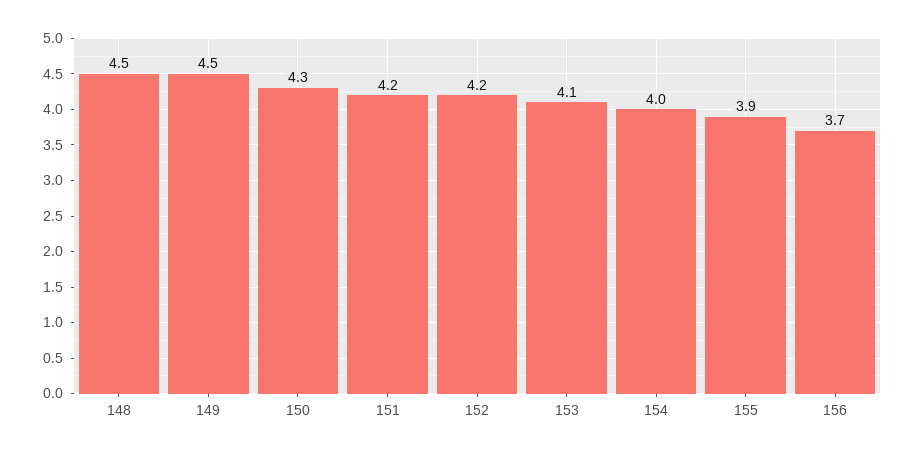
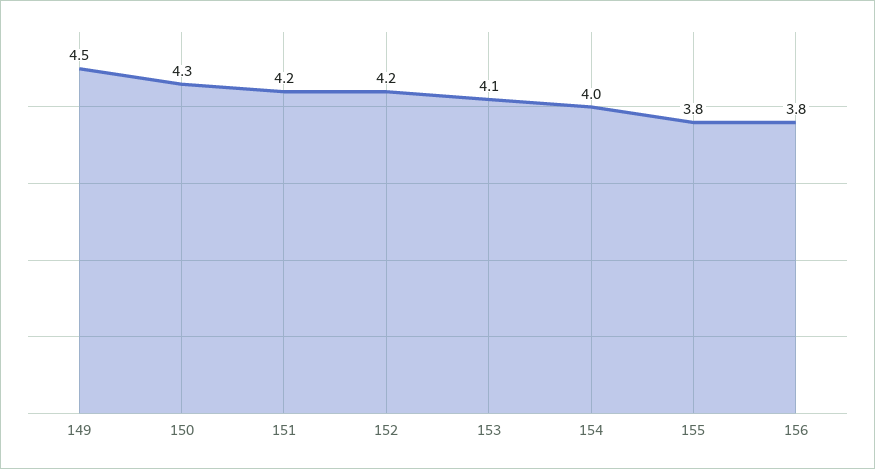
  {
-   "148": 4.5,
    "149": 4.5,
    "150": 4.3,
    "151": 4.2,
    "152": 4.2,
    "153": 4.1,
    "154": 4,
-   "155": 3.9,
+   "155": 3.8,
-   "156": 3.7
+   "156": 3.8
  }

